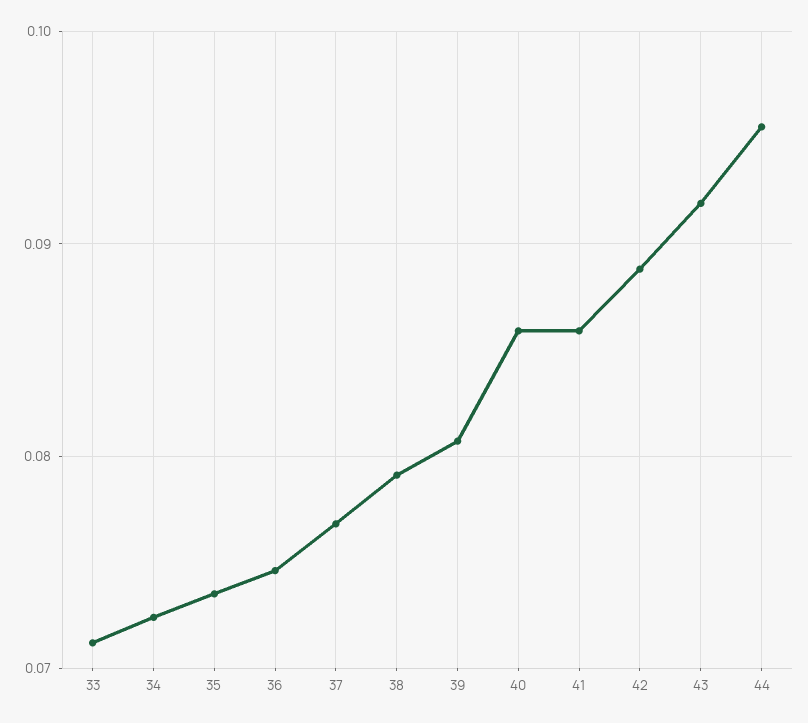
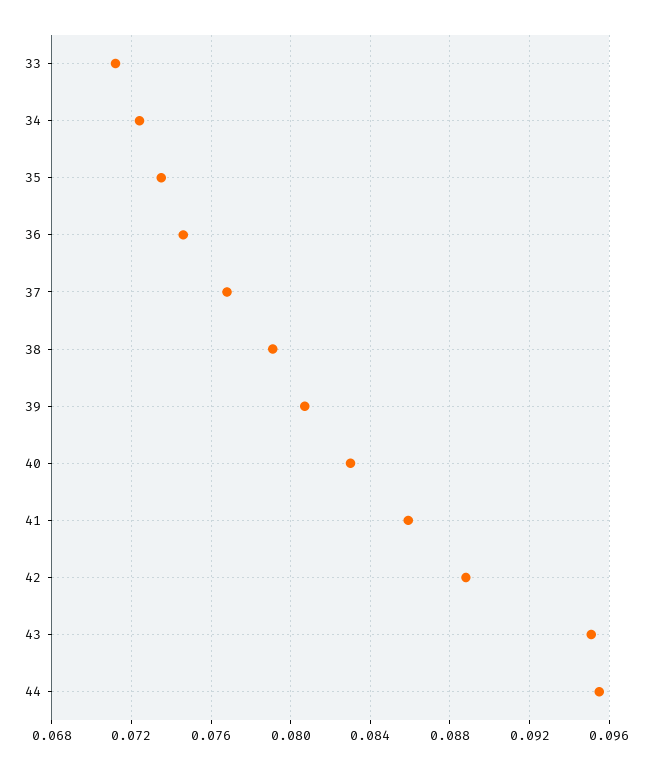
  {
    "33": 0.071,
    "34": 0.0725,
    "35": 0.0735,
    "36": 0.0745,
    "37": 0.077,
    "38": 0.079,
    "39": 0.0805,
-   "40": 0.086,
+   "40": 0.083,
    "41": 0.086,
    "42": 0.089,
-   "43": 0.092,
+   "43": 0.095,
    "44": 0.0955
  }

